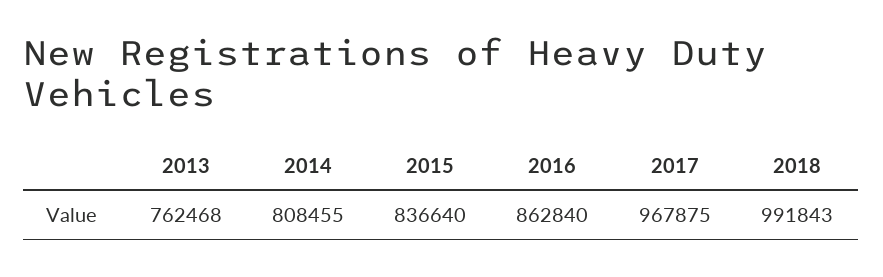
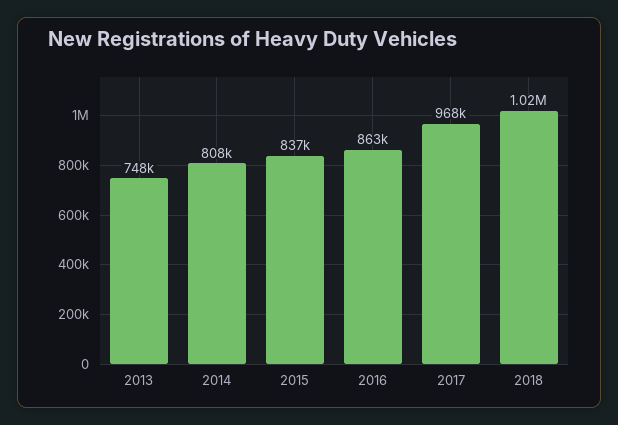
  {
-   "2013": 762468,
+   "2013": 748000,
    "2014": 808455,
    "2015": 836640,
    "2016": 862840,
    "2017": 967875,
-   "2018": 991843
+   "2018": 1020000
  }

